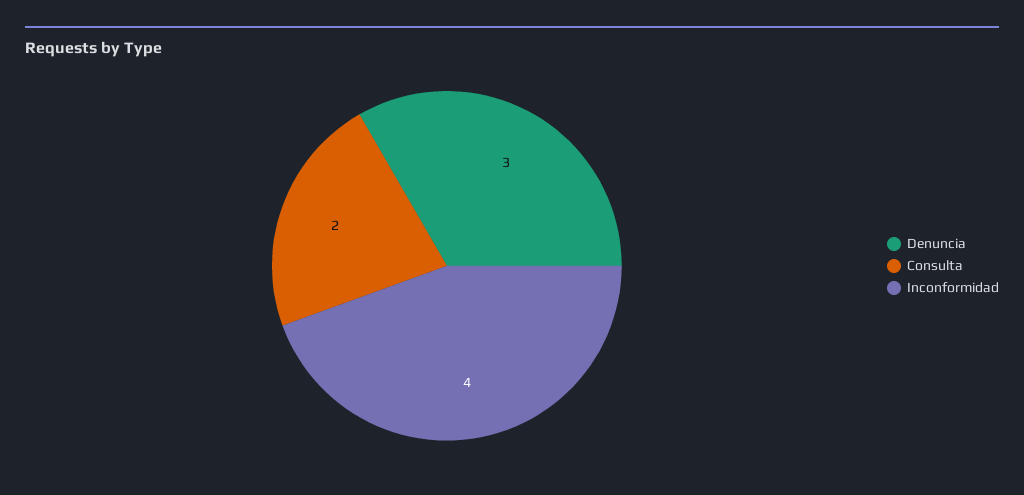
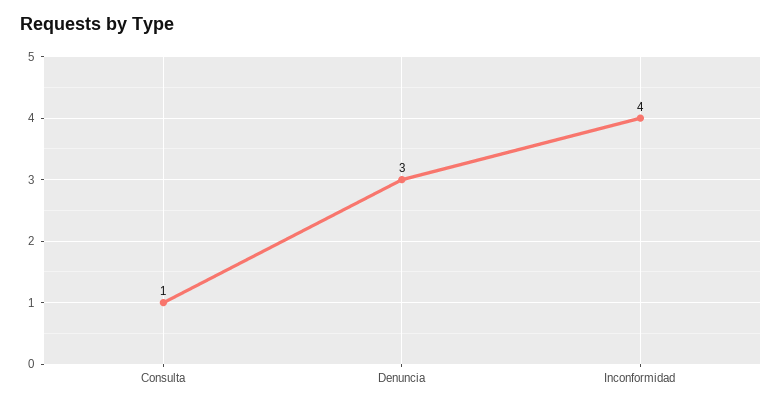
  {
    "Denuncia": 3,
-   "Consulta": 2,
+   "Consulta": 1,
    "Inconformidad": 4
  }

